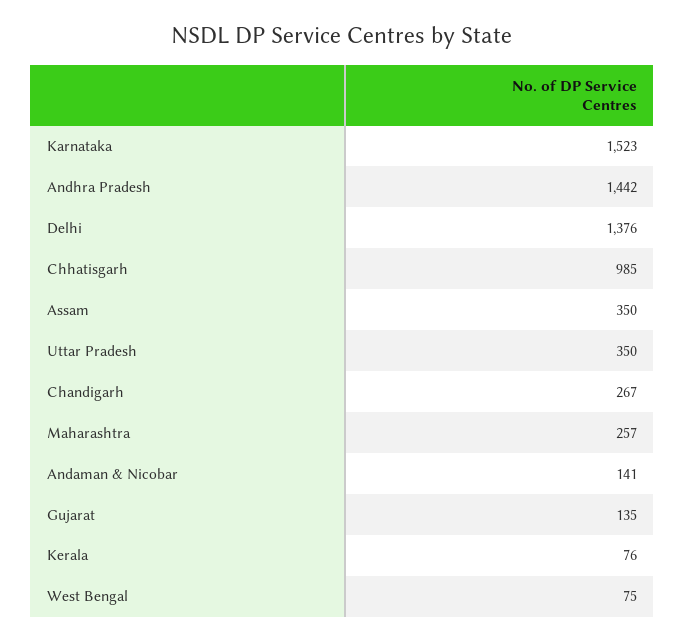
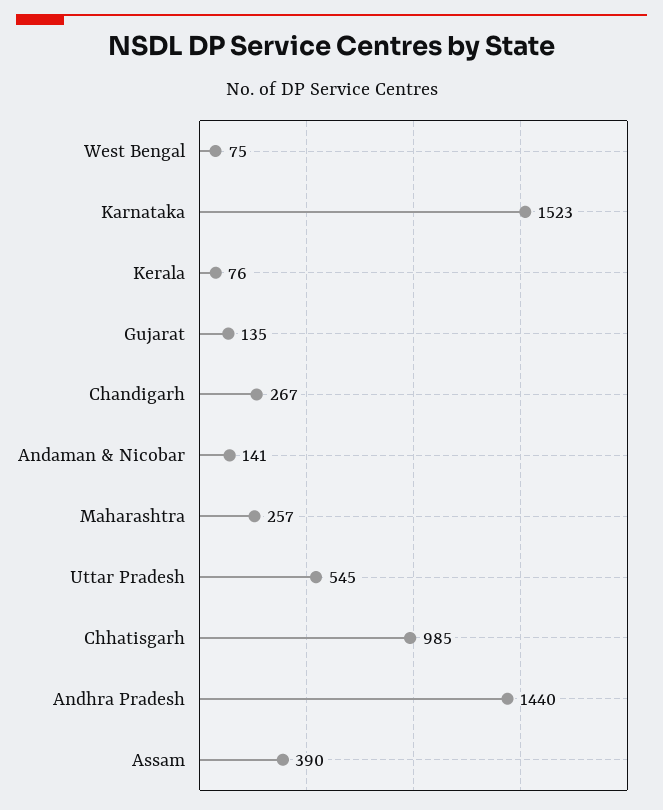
  {
    "Karnataka": 1523,
-   "Andhra Pradesh": 1442,
+   "Andhra Pradesh": 1440,
-   "Delhi": 1376,
    "Chhatisgarh": 985,
-   "Assam": 350,
+   "Assam": 390,
-   "Uttar Pradesh": 350,
+   "Uttar Pradesh": 545,
    "Chandigarh": 267,
    "Maharashtra": 257,
    "Andaman & Nicobar": 141,
    "Gujarat": 135,
    "Kerala": 76,
    "West Bengal": 75
  }

